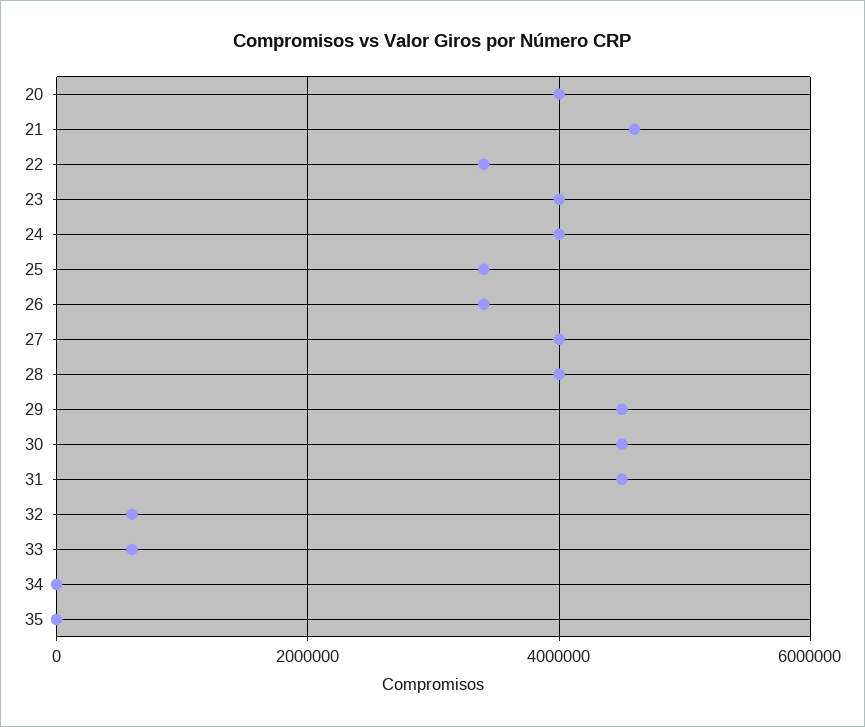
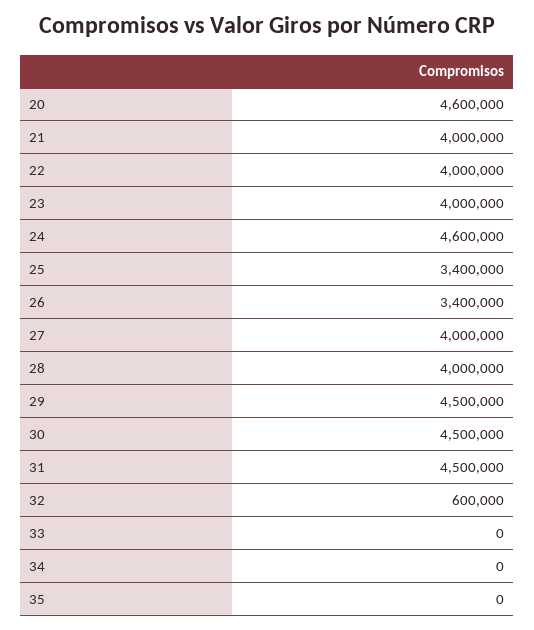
  {
-   "20": 4000000,
+   "20": 4600000,
-   "21": 4600000,
+   "21": 4000000,
-   "22": 3400000,
+   "22": 4000000,
    "23": 4000000,
-   "24": 4000000,
+   "24": 4600000,
    "25": 3400000,
    "26": 3400000,
    "27": 4000000,
    "28": 4000000,
    "29": 4500000,
    "30": 4500000,
    "31": 4500000,
    "32": 600000,
-   "33": 600000,
+   "33": 0,
    "34": 0,
    "35": 0
  }

